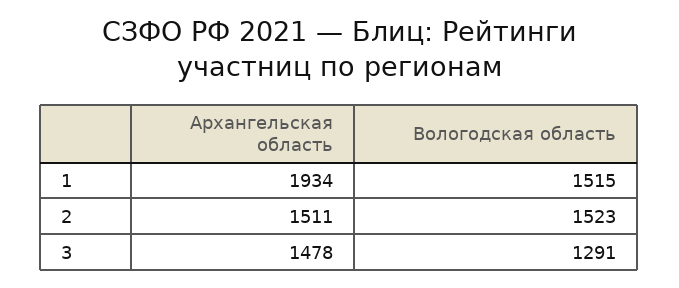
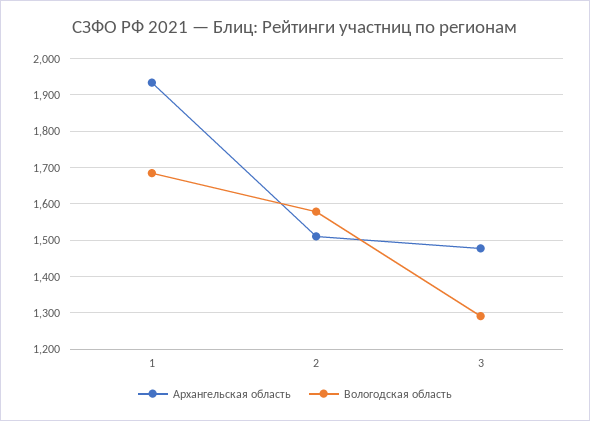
  {
    "Архангельская область": {
      "1": 1934,
      "2": 1511,
      "3": 1478
    },
    "Вологодская область": {
-     "1": 1515,
+     "1": 1680,
-     "2": 1523,
+     "2": 1580,
      "3": 1291
    }
  }

